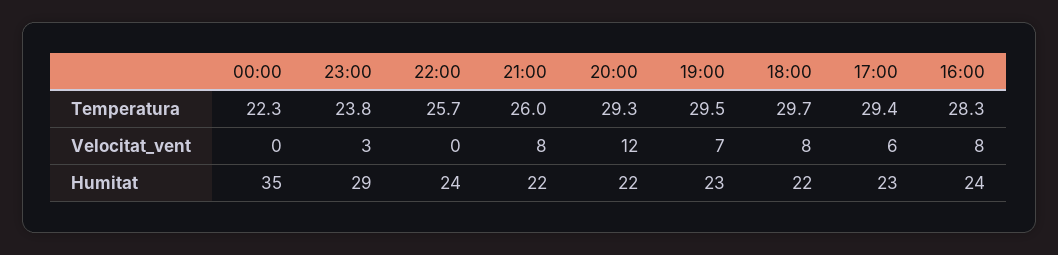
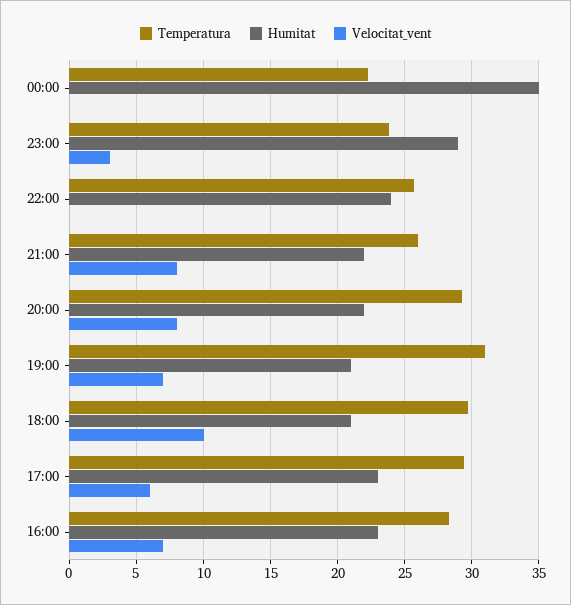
  {
    "Temperatura": {
      "00:00": 22.3,
      "23:00": 23.8,
      "22:00": 25.7,
      "21:00": 26,
      "20:00": 29.3,
-     "19:00": 29.5,
+     "19:00": 31,
      "18:00": 29.7,
      "17:00": 29.4,
      "16:00": 28.3
    },
    "Velocitat_vent": {
      "00:00": 0,
      "23:00": 3,
      "22:00": 0,
      "21:00": 8,
-     "20:00": 12,
+     "20:00": 8,
      "19:00": 7,
-     "18:00": 8,
+     "18:00": 10,
      "17:00": 6,
-     "16:00": 8
+     "16:00": 7
    },
    "Humitat": {
      "00:00": 35,
      "23:00": 29,
      "22:00": 24,
      "21:00": 22,
      "20:00": 22,
-     "19:00": 23,
+     "19:00": 21,
-     "18:00": 22,
+     "18:00": 21,
      "17:00": 23,
-     "16:00": 24
+     "16:00": 23
    }
  }

